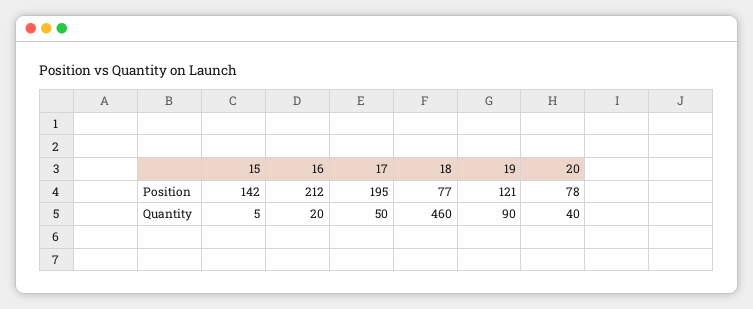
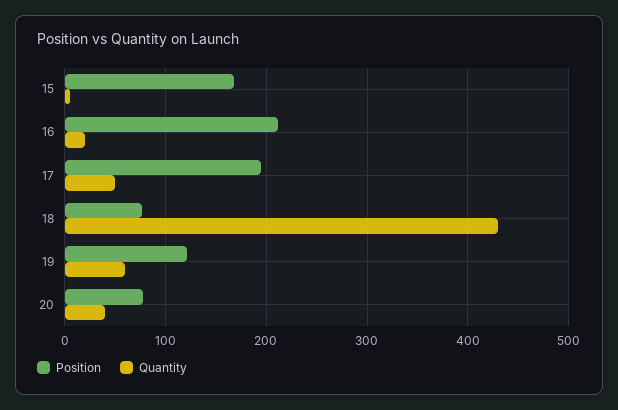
  {
    "Position": {
-     "15": 142,
+     "15": 170,
      "16": 212,
      "17": 195,
      "18": 77,
      "19": 121,
      "20": 78
    },
    "Quantity": {
      "15": 5,
      "16": 20,
      "17": 50,
-     "18": 460,
+     "18": 430,
-     "19": 90,
+     "19": 60,
      "20": 40
    }
  }

